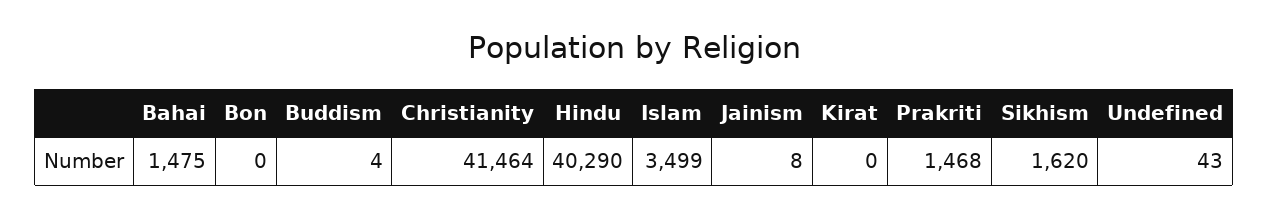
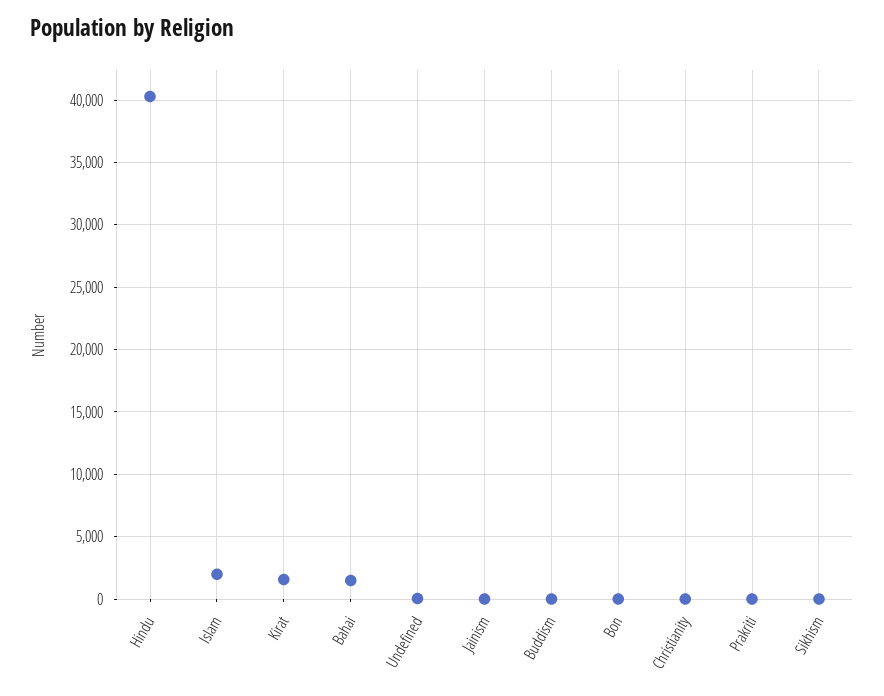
  {
    "Bahai": 1475,
    "Bon": 0,
    "Buddism": 4,
-   "Christianity": 41464,
+   "Christianity": 0,
    "Hindu": 40290,
-   "Islam": 3499,
+   "Islam": 2000,
    "Jainism": 8,
-   "Kirat": 0,
+   "Kirat": 1500,
-   "Prakriti": 1468,
+   "Prakriti": 0,
-   "Sikhism": 1620,
+   "Sikhism": 0,
    "Undefined": 43
  }

